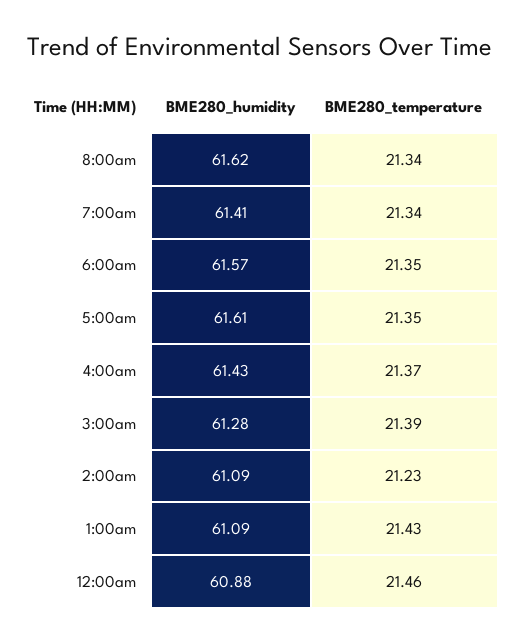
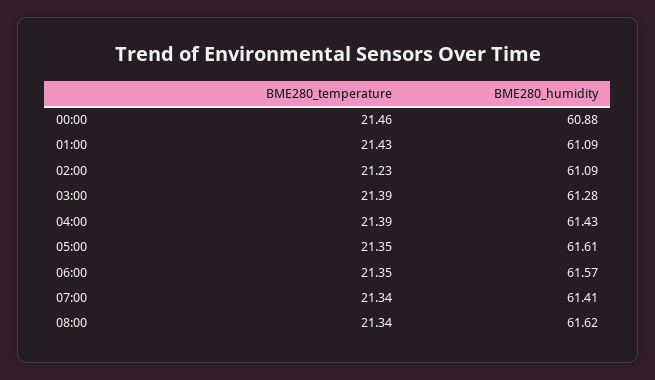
  {
    "BME280_humidity": {
      "8:00am": 61.62,
      "7:00am": 61.41,
      "6:00am": 61.57,
      "5:00am": 61.61,
      "4:00am": 61.43,
      "3:00am": 61.28,
      "2:00am": 61.09,
      "1:00am": 61.09,
      "12:00am": 60.88
    },
    "BME280_temperature": {
      "8:00am": 21.34,
      "7:00am": 21.34,
      "6:00am": 21.35,
      "5:00am": 21.35,
-     "4:00am": 21.37,
+     "4:00am": 21.39,
      "3:00am": 21.39,
      "2:00am": 21.23,
      "1:00am": 21.43,
      "12:00am": 21.46
    }
  }

